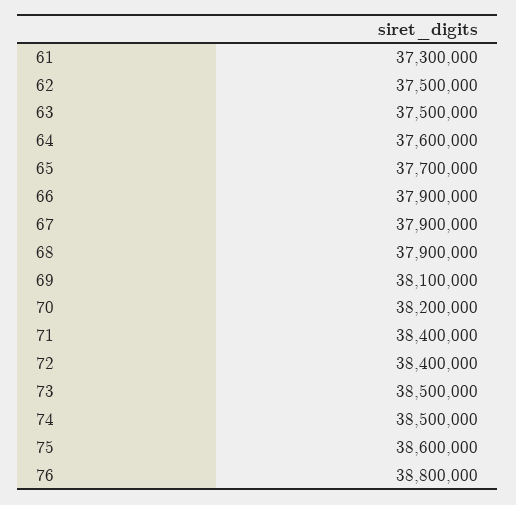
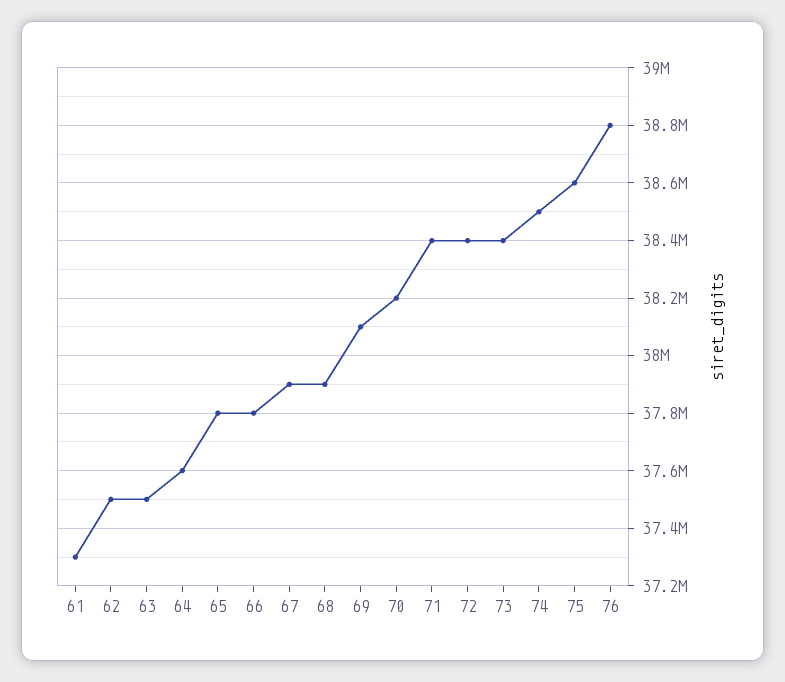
  {
    "61": 37300000,
    "62": 37500000,
    "63": 37500000,
    "64": 37600000,
-   "65": 37700000,
+   "65": 37800000,
-   "66": 37900000,
+   "66": 37800000,
    "67": 37900000,
    "68": 37900000,
    "69": 38100000,
    "70": 38200000,
    "71": 38400000,
    "72": 38400000,
-   "73": 38500000,
+   "73": 38400000,
    "74": 38500000,
    "75": 38600000,
    "76": 38800000
  }

